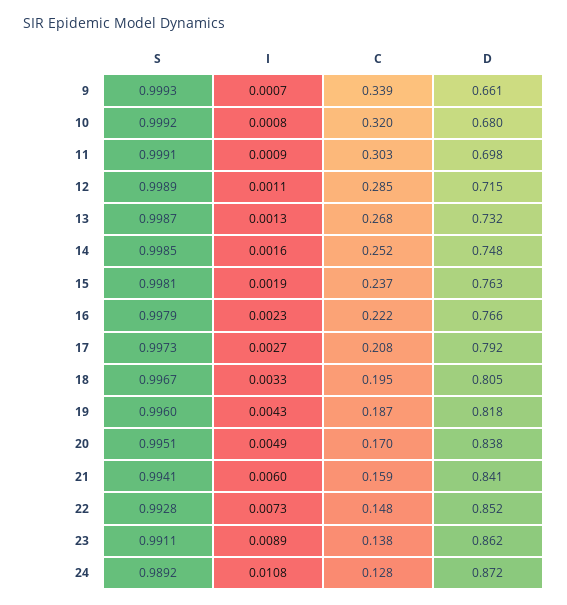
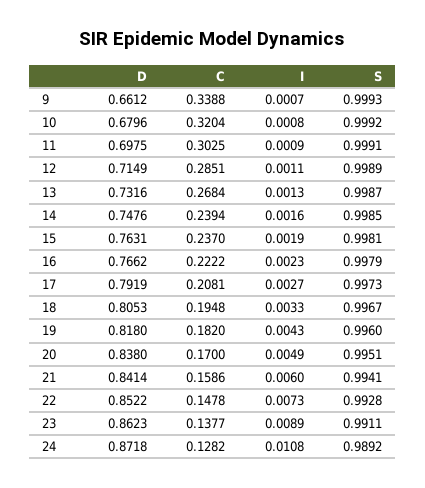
  {
    "S": {
      "9": 0.9993,
      "10": 0.9992,
      "11": 0.9991,
      "12": 0.9989,
      "13": 0.9987,
      "14": 0.9985,
      "15": 0.9981,
      "16": 0.9979,
      "17": 0.9973,
      "18": 0.9967,
      "19": 0.996,
      "20": 0.9951,
      "21": 0.9941,
      "22": 0.9928,
      "23": 0.9911,
      "24": 0.9892
    },
    "I": {
      "9": 0.0007,
      "10": 0.0008,
      "11": 0.0009,
      "12": 0.0011,
      "13": 0.0013,
      "14": 0.0016,
      "15": 0.0019,
      "16": 0.0023,
      "17": 0.0027,
      "18": 0.0033,
      "19": 0.0043,
      "20": 0.0049,
      "21": 0.006,
      "22": 0.0073,
      "23": 0.0089,
      "24": 0.0108
    },
    "C": {
      "9": 0.3388,
      "10": 0.3204,
      "11": 0.3025,
      "12": 0.2851,
      "13": 0.2684,
-     "14": 0.252,
+     "14": 0.2394,
      "15": 0.237,
      "16": 0.2222,
      "17": 0.2081,
      "18": 0.1948,
-     "19": 0.187,
+     "19": 0.182,
      "20": 0.17,
      "21": 0.1586,
      "22": 0.1478,
      "23": 0.1377,
      "24": 0.1282
    },
    "D": {
      "9": 0.6612,
      "10": 0.6796,
      "11": 0.6975,
      "12": 0.7149,
      "13": 0.7316,
      "14": 0.7476,
      "15": 0.7631,
      "16": 0.7662,
      "17": 0.7919,
      "18": 0.8053,
      "19": 0.818,
      "20": 0.838,
      "21": 0.8414,
      "22": 0.8522,
      "23": 0.8623,
      "24": 0.8718
    }
  }

